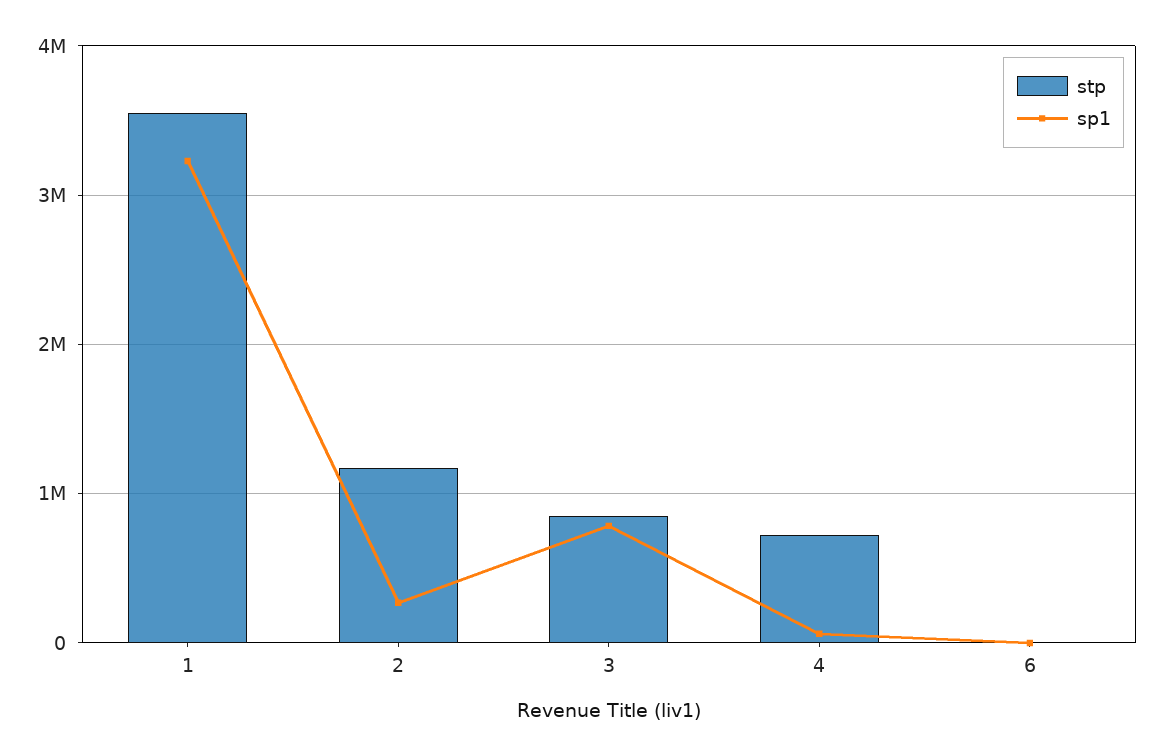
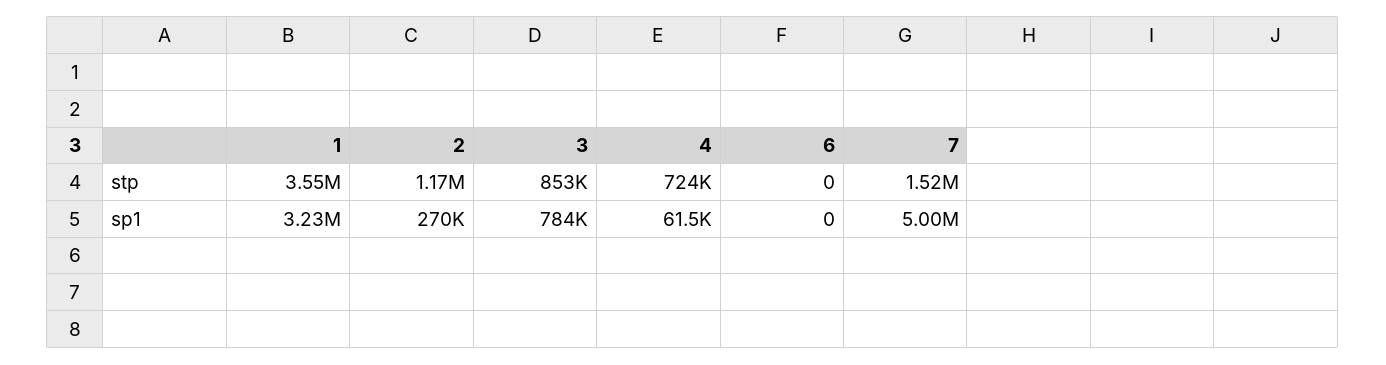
  {
    "stp": {
      "1": 3550000,
      "2": 1170000,
      "3": 853000,
      "4": 724000,
-     "6": 0
+     "6": 0,
+     "7": 1520000
    },
    "sp1": {
      "1": 3230000,
      "2": 270000,
      "3": 784000,
      "4": 61500,
-     "6": 0
+     "6": 0,
+     "7": 5000000
    }
  }

